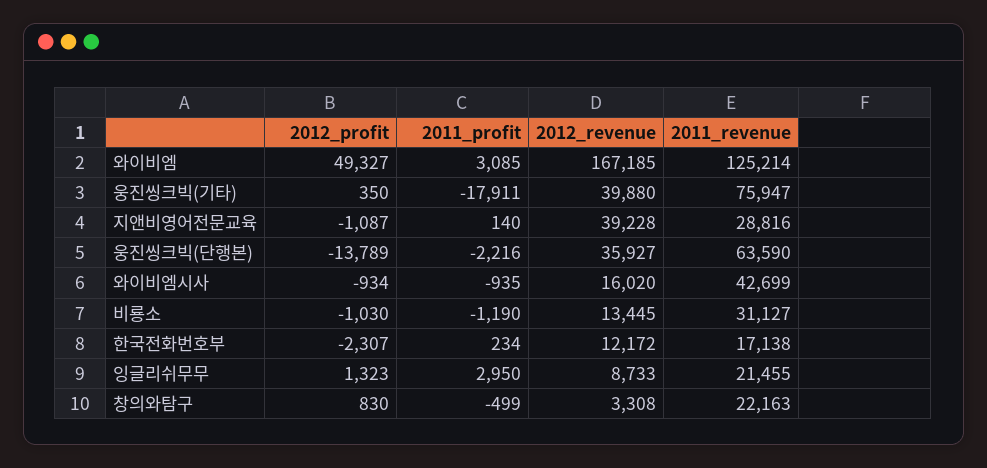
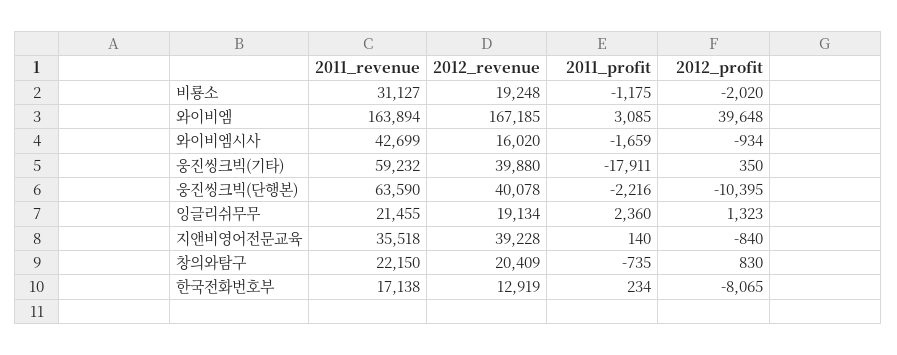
  {
    "2012_profit": {
-     "와이비엠": 49327,
+     "와이비엠": 39648,
      "웅진씽크빅(기타)": 350,
-     "지앤비영어전문교육": -1087,
+     "지앤비영어전문교육": -840,
-     "웅진씽크빅(단행본)": -13789,
+     "웅진씽크빅(단행본)": -10395,
      "와이비엠시사": -934,
-     "비룡소": -1030,
+     "비룡소": -2020,
-     "한국전화번호부": -2307,
+     "한국전화번호부": -8065,
      "잉글리쉬무무": 1323,
      "창의와탐구": 830
    },
    "2011_profit": {
      "와이비엠": 3085,
      "웅진씽크빅(기타)": -17911,
      "지앤비영어전문교육": 140,
      "웅진씽크빅(단행본)": -2216,
-     "와이비엠시사": -935,
+     "와이비엠시사": -1659,
-     "비룡소": -1190,
+     "비룡소": -1175,
      "한국전화번호부": 234,
-     "잉글리쉬무무": 2950,
+     "잉글리쉬무무": 2360,
-     "창의와탐구": -499
+     "창의와탐구": -735
    },
    "2012_revenue": {
      "와이비엠": 167185,
      "웅진씽크빅(기타)": 39880,
      "지앤비영어전문교육": 39228,
-     "웅진씽크빅(단행본)": 35927,
+     "웅진씽크빅(단행본)": 40078,
      "와이비엠시사": 16020,
-     "비룡소": 13445,
+     "비룡소": 19248,
-     "한국전화번호부": 12172,
+     "한국전화번호부": 12919,
-     "잉글리쉬무무": 8733,
+     "잉글리쉬무무": 19134,
-     "창의와탐구": 3308
+     "창의와탐구": 20409
    },
    "2011_revenue": {
-     "와이비엠": 125214,
+     "와이비엠": 163894,
-     "웅진씽크빅(기타)": 75947,
+     "웅진씽크빅(기타)": 59232,
-     "지앤비영어전문교육": 28816,
+     "지앤비영어전문교육": 35518,
      "웅진씽크빅(단행본)": 63590,
      "와이비엠시사": 42699,
      "비룡소": 31127,
      "한국전화번호부": 17138,
      "잉글리쉬무무": 21455,
-     "창의와탐구": 22163
+     "창의와탐구": 22150
    }
  }

